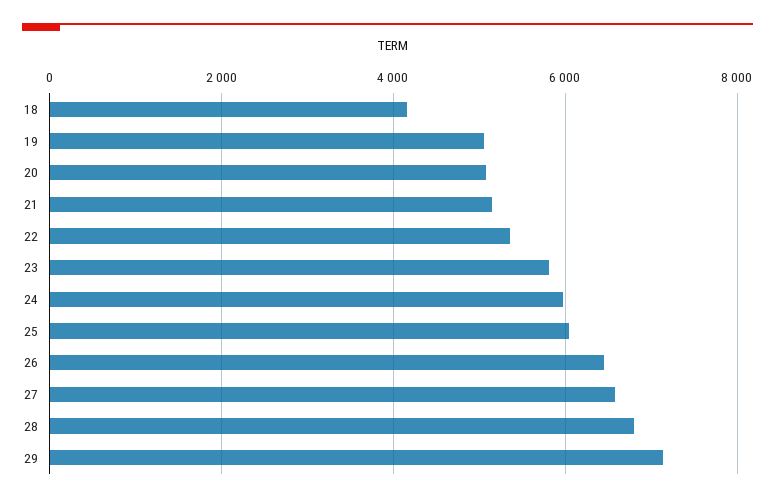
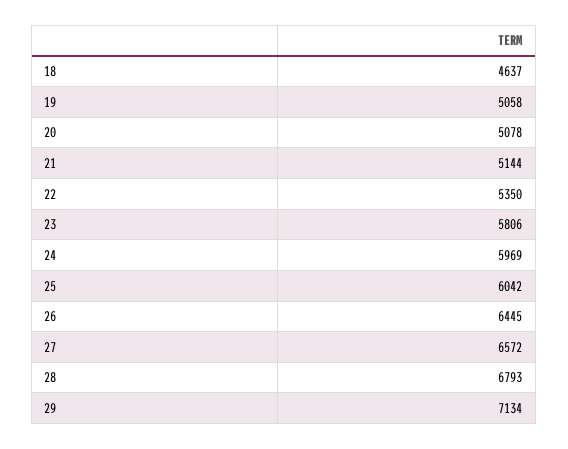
  {
-   "18": 4200,
+   "18": 4637,
    "19": 5058,
    "20": 5078,
    "21": 5144,
    "22": 5350,
    "23": 5806,
    "24": 5969,
    "25": 6042,
    "26": 6445,
    "27": 6572,
    "28": 6793,
    "29": 7134
  }

